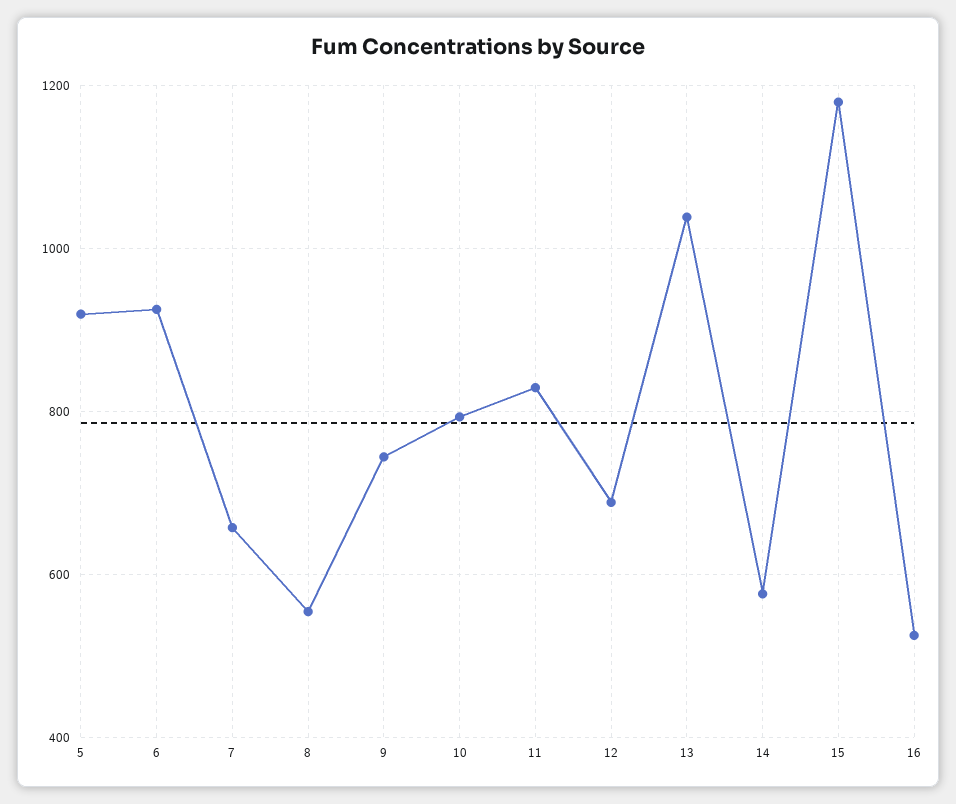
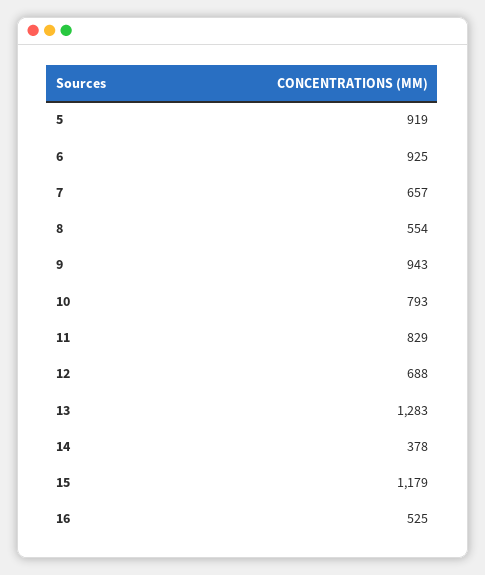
  {
    "5": 919,
    "6": 925,
    "7": 657,
    "8": 554,
-   "9": 740,
+   "9": 943,
    "10": 793,
    "11": 829,
    "12": 688,
-   "13": 1040,
+   "13": 1283,
-   "14": 580,
+   "14": 378,
    "15": 1179,
    "16": 525
  }

